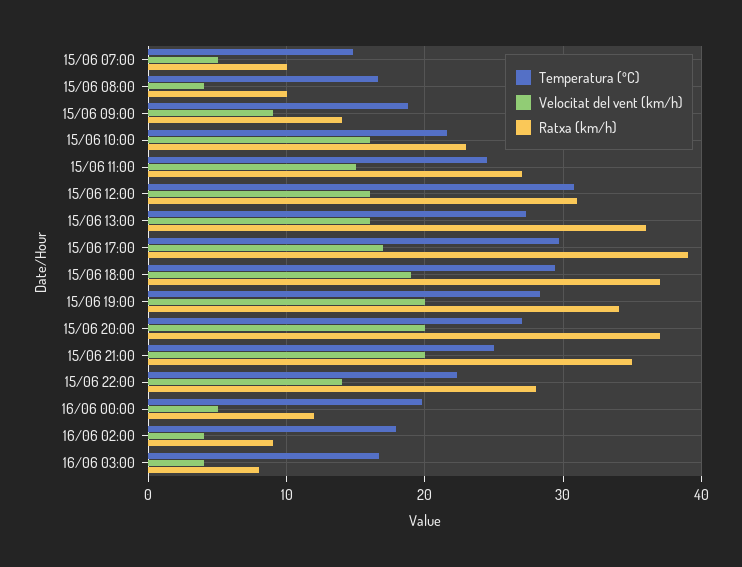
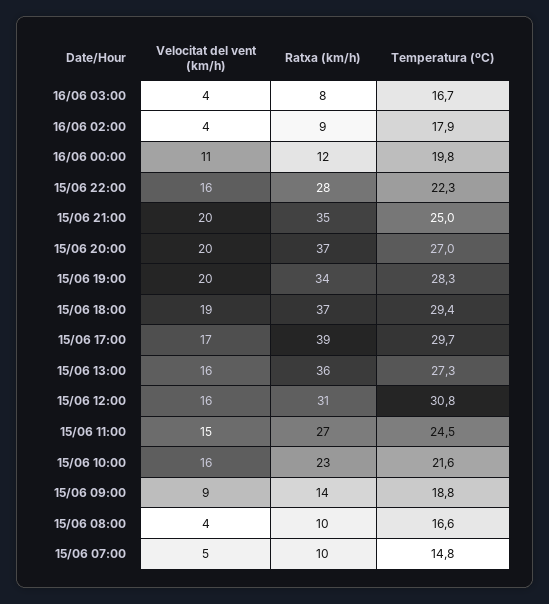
  {
    "Temperatura (ºC)": {
      "15/06 07:00": 14.8,
      "15/06 08:00": 16.6,
      "15/06 09:00": 18.8,
      "15/06 10:00": 21.6,
      "15/06 11:00": 24.5,
      "15/06 12:00": 30.8,
      "15/06 13:00": 27.3,
      "15/06 17:00": 29.7,
      "15/06 18:00": 29.4,
      "15/06 19:00": 28.3,
      "15/06 20:00": 27,
      "15/06 21:00": 25,
      "15/06 22:00": 22.3,
      "16/06 00:00": 19.8,
      "16/06 02:00": 17.9,
      "16/06 03:00": 16.7
    },
    "Velocitat del vent (km/h)": {
      "15/06 07:00": 5,
      "15/06 08:00": 4,
      "15/06 09:00": 9,
      "15/06 10:00": 16,
      "15/06 11:00": 15,
      "15/06 12:00": 16,
      "15/06 13:00": 16,
      "15/06 17:00": 17,
      "15/06 18:00": 19,
      "15/06 19:00": 20,
      "15/06 20:00": 20,
      "15/06 21:00": 20,
-     "15/06 22:00": 14,
+     "15/06 22:00": 16,
-     "16/06 00:00": 5,
+     "16/06 00:00": 11,
      "16/06 02:00": 4,
      "16/06 03:00": 4
    },
    "Ratxa (km/h)": {
      "15/06 07:00": 10,
      "15/06 08:00": 10,
      "15/06 09:00": 14,
      "15/06 10:00": 23,
      "15/06 11:00": 27,
      "15/06 12:00": 31,
      "15/06 13:00": 36,
      "15/06 17:00": 39,
      "15/06 18:00": 37,
      "15/06 19:00": 34,
      "15/06 20:00": 37,
      "15/06 21:00": 35,
      "15/06 22:00": 28,
      "16/06 00:00": 12,
      "16/06 02:00": 9,
      "16/06 03:00": 8
    }
  }

